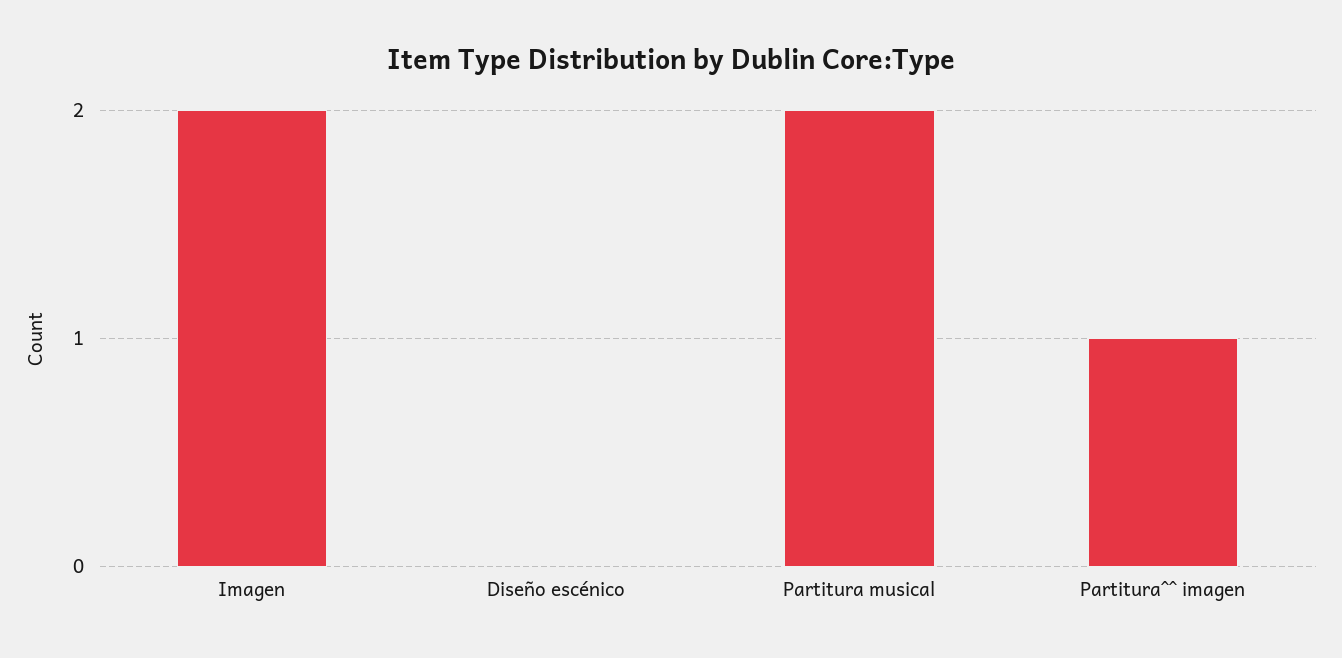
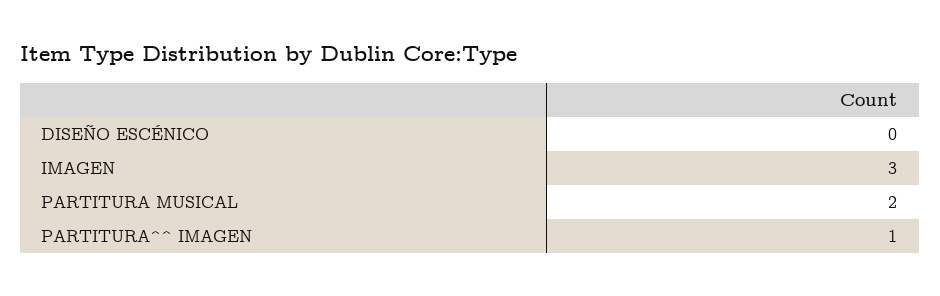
  {
-   "Imagen": 2,
+   "Imagen": 3,
    "Diseño escénico": 0,
    "Partitura musical": 2,
    "Partitura^^ imagen": 1
  }

